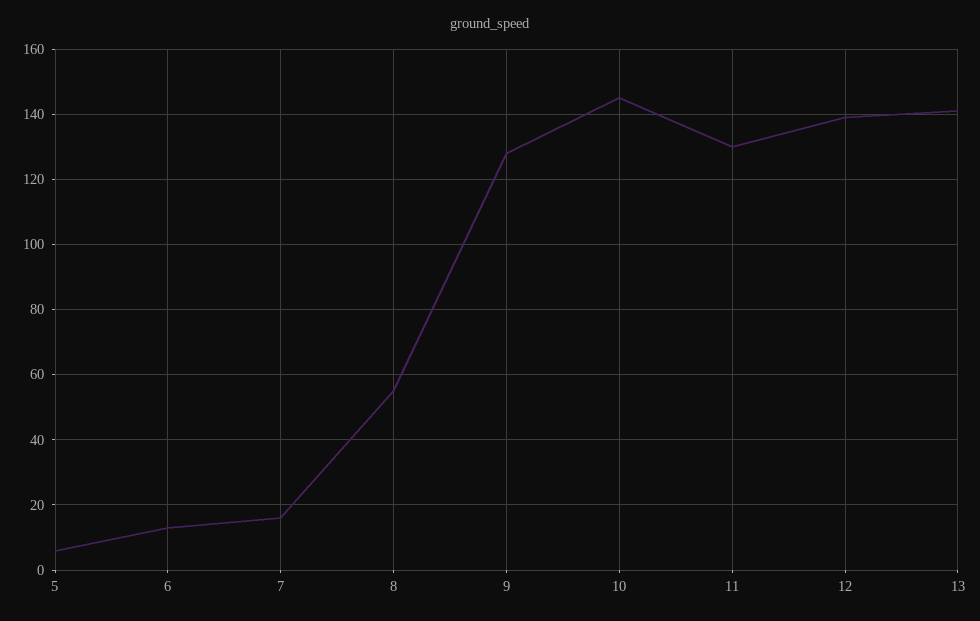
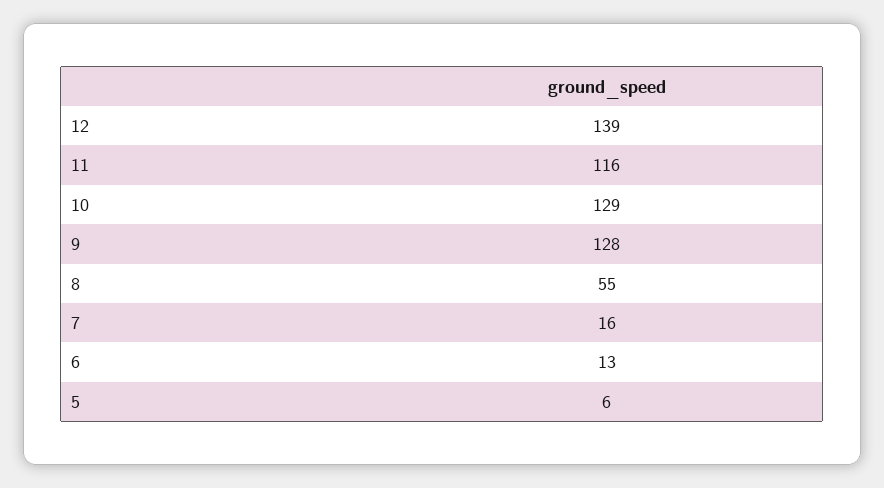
  {
    "5": 6,
    "6": 13,
    "7": 16,
    "8": 55,
    "9": 128,
-   "10": 145,
+   "10": 129,
-   "11": 130,
+   "11": 116,
-   "12": 139,
+   "12": 139
-   "13": 140
  }

